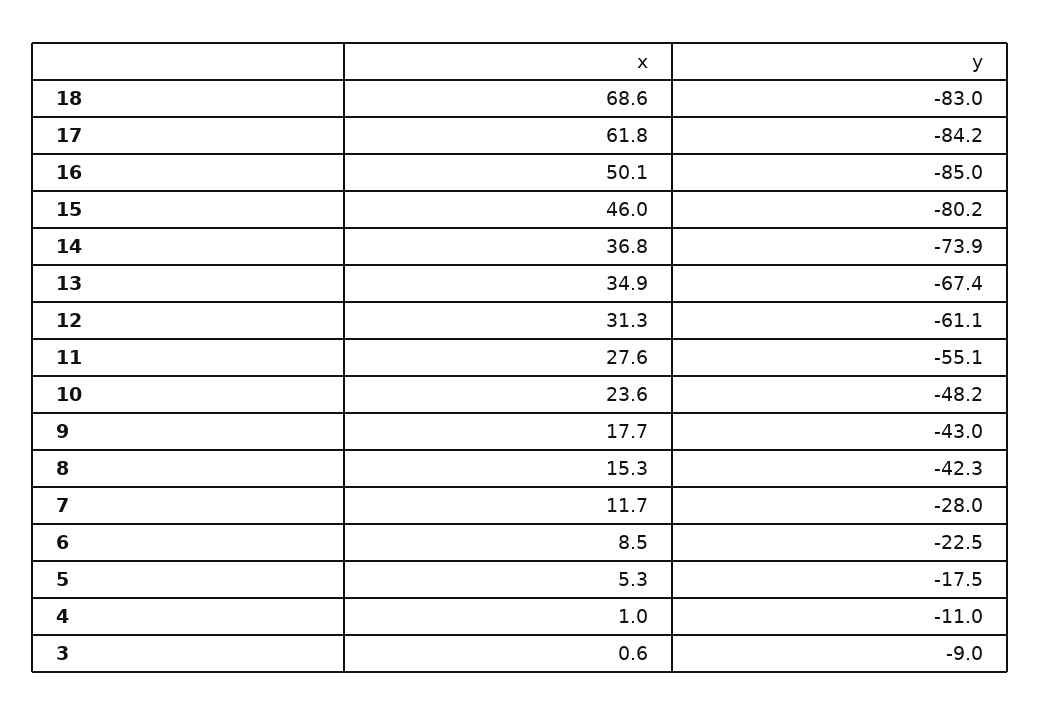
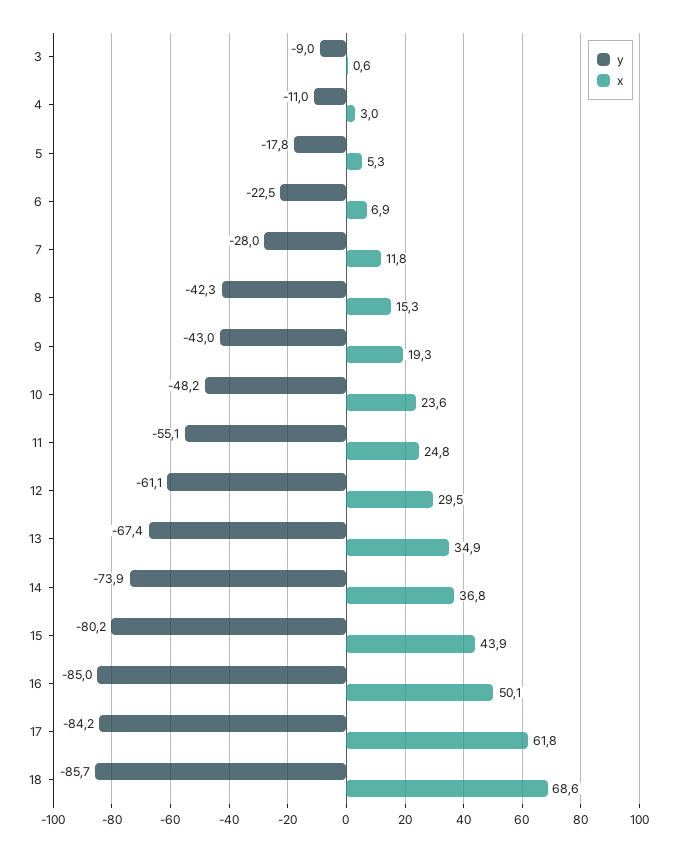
  {
    "x": {
      "18": 68.6,
      "17": 61.8,
      "16": 50.1,
-     "15": 46,
+     "15": 43.9,
      "14": 36.8,
      "13": 34.9,
-     "12": 31.3,
+     "12": 29.5,
-     "11": 27.6,
+     "11": 24.8,
      "10": 23.6,
-     "9": 17.7,
+     "9": 19.3,
      "8": 15.3,
-     "7": 11.7,
+     "7": 11.8,
-     "6": 8.5,
+     "6": 6.9,
      "5": 5.3,
-     "4": 1,
+     "4": 3,
      "3": 0.6
    },
    "y": {
-     "18": -83,
+     "18": -85.7,
      "17": -84.2,
      "16": -85,
      "15": -80.2,
      "14": -73.9,
      "13": -67.4,
      "12": -61.1,
      "11": -55.1,
      "10": -48.2,
      "9": -43,
      "8": -42.3,
      "7": -28,
      "6": -22.5,
-     "5": -17.5,
+     "5": -17.8,
      "4": -11,
      "3": -9
    }
  }

